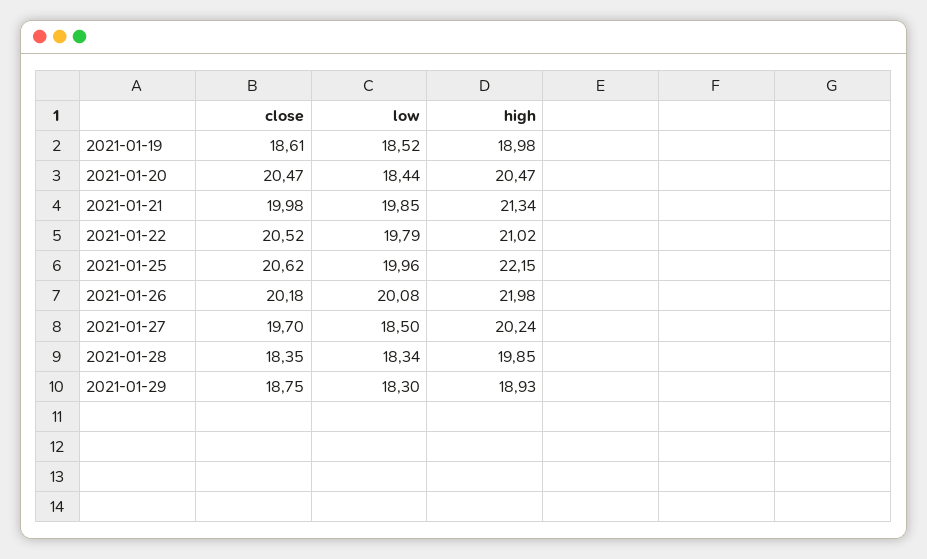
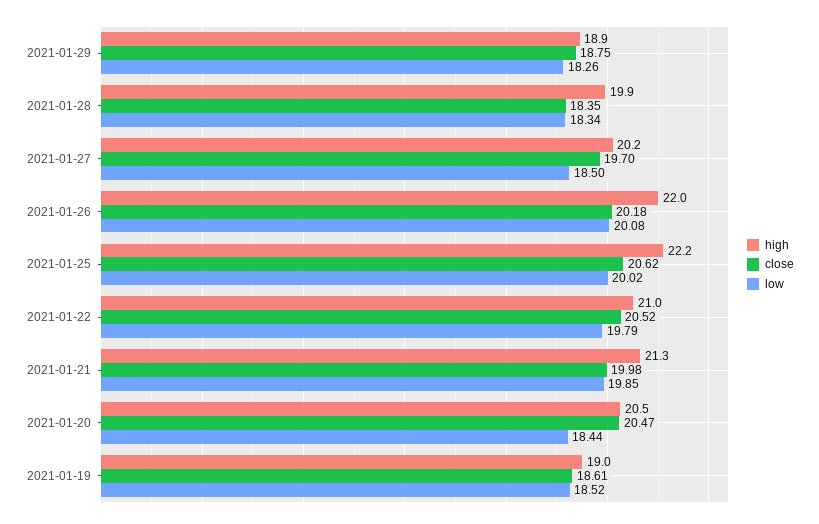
  {
    "close": {
      "2021-01-19": 18.61,
      "2021-01-20": 20.47,
      "2021-01-21": 19.98,
      "2021-01-22": 20.52,
      "2021-01-25": 20.62,
      "2021-01-26": 20.18,
      "2021-01-27": 19.7,
      "2021-01-28": 18.35,
      "2021-01-29": 18.75
    },
    "low": {
      "2021-01-19": 18.52,
      "2021-01-20": 18.44,
      "2021-01-21": 19.85,
      "2021-01-22": 19.79,
-     "2021-01-25": 19.96,
+     "2021-01-25": 20.02,
      "2021-01-26": 20.08,
      "2021-01-27": 18.5,
      "2021-01-28": 18.34,
-     "2021-01-29": 18.3
+     "2021-01-29": 18.26
    },
    "high": {
      "2021-01-19": 18.98,
      "2021-01-20": 20.47,
      "2021-01-21": 21.34,
      "2021-01-22": 21.02,
      "2021-01-25": 22.15,
      "2021-01-26": 21.98,
      "2021-01-27": 20.24,
      "2021-01-28": 19.85,
      "2021-01-29": 18.93
    }
  }

